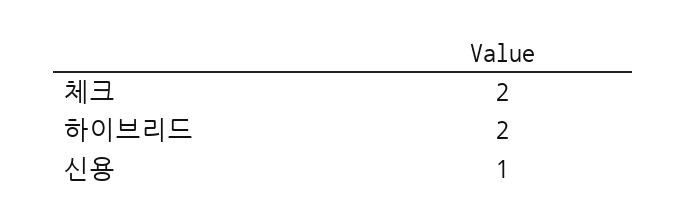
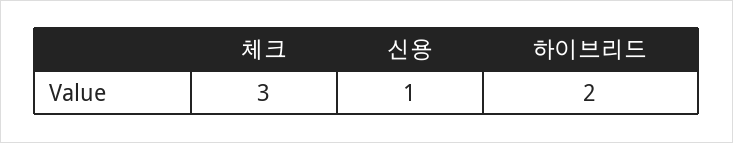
  {
-   "체크": 2,
+   "체크": 3,
    "하이브리드": 2,
    "신용": 1
  }

